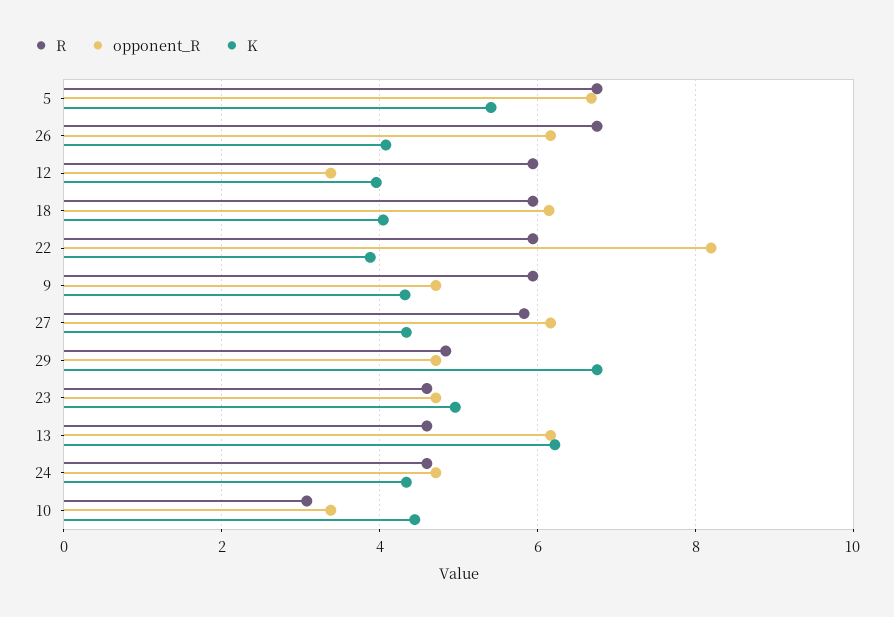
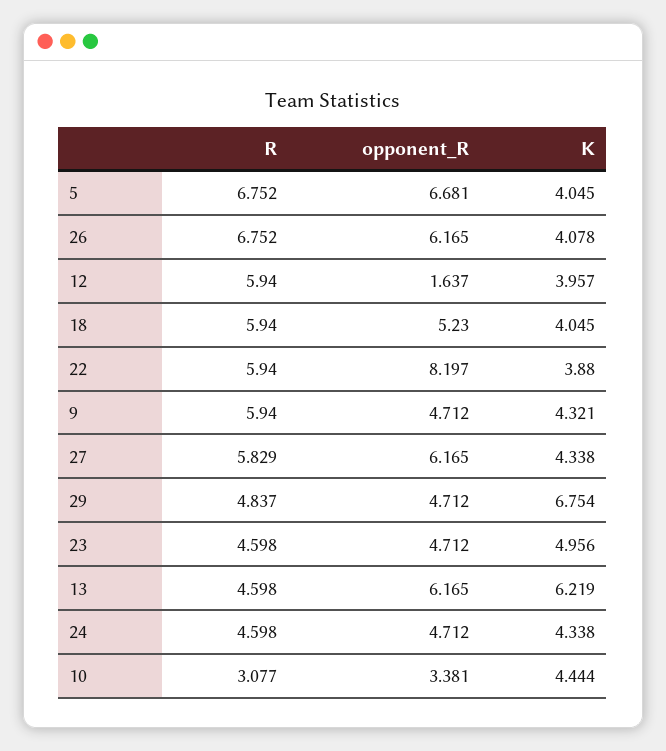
  {
    "R": {
      "5": 6.752,
      "26": 6.752,
      "12": 5.94,
      "18": 5.94,
      "22": 5.94,
      "9": 5.94,
      "27": 5.829,
      "29": 4.837,
      "23": 4.598,
      "13": 4.598,
      "24": 4.598,
      "10": 3.077
    },
    "opponent_R": {
      "5": 6.681,
      "26": 6.165,
-     "12": 3.4,
+     "12": 1.637,
-     "18": 6.2,
+     "18": 5.23,
      "22": 8.197,
      "9": 4.712,
      "27": 6.165,
      "29": 4.712,
      "23": 4.712,
      "13": 6.165,
      "24": 4.712,
      "10": 3.381
    },
    "K": {
-     "5": 5.4,
+     "5": 4.045,
      "26": 4.078,
      "12": 3.957,
      "18": 4.045,
      "22": 3.88,
      "9": 4.321,
      "27": 4.338,
      "29": 6.754,
      "23": 4.956,
      "13": 6.219,
      "24": 4.338,
      "10": 4.444
    }
  }

